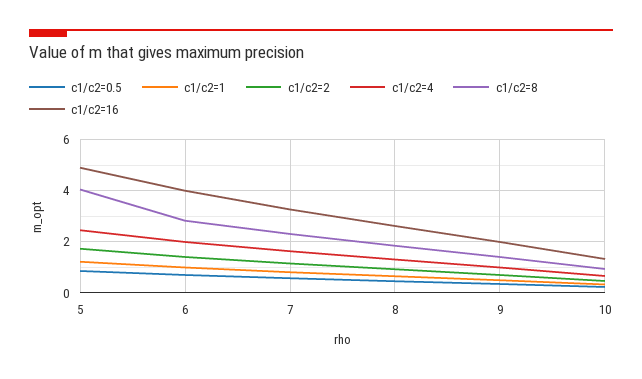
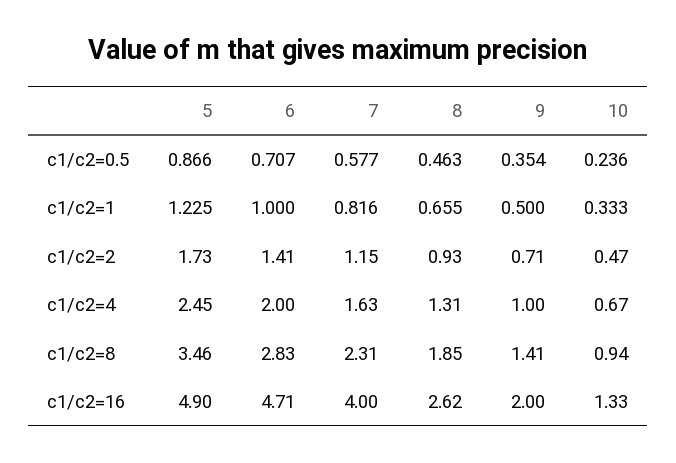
  {
    "c1/c2=0.5": {
      "5": 0.866,
      "6": 0.707,
      "7": 0.577,
      "8": 0.463,
      "9": 0.354,
      "10": 0.236
    },
    "c1/c2=1": {
      "5": 1.225,
      "6": 1,
      "7": 0.816,
      "8": 0.655,
      "9": 0.5,
      "10": 0.333
    },
    "c1/c2=2": {
      "5": 1.73,
      "6": 1.41,
      "7": 1.15,
      "8": 0.93,
      "9": 0.71,
      "10": 0.47
    },
    "c1/c2=4": {
      "5": 2.45,
      "6": 2,
      "7": 1.63,
      "8": 1.31,
      "9": 1,
      "10": 0.67
    },
    "c1/c2=8": {
-     "5": 4,
+     "5": 3.46,
      "6": 2.83,
      "7": 2.31,
      "8": 1.85,
      "9": 1.41,
      "10": 0.94
    },
    "c1/c2=16": {
      "5": 4.9,
-     "6": 4,
+     "6": 4.71,
-     "7": 3.25,
+     "7": 4,
      "8": 2.62,
      "9": 2,
      "10": 1.33
    }
  }

